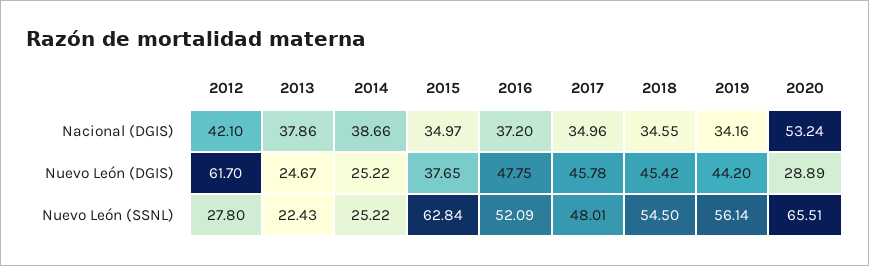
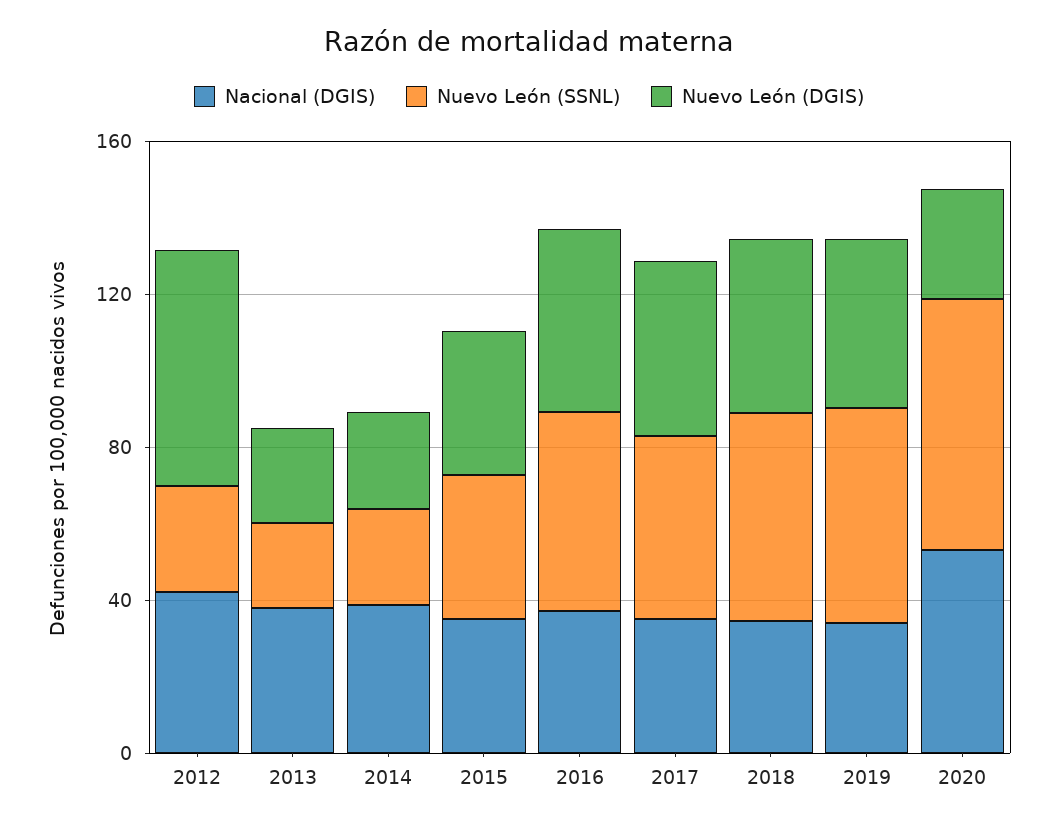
  {
    "Nacional (DGIS)": {
      "2012": 42.1,
      "2013": 37.86,
      "2014": 38.66,
      "2015": 34.97,
      "2016": 37.2,
      "2017": 34.96,
      "2018": 34.55,
      "2019": 34.16,
      "2020": 53.24
    },
    "Nuevo León (DGIS)": {
      "2012": 61.7,
      "2013": 24.67,
      "2014": 25.22,
      "2015": 37.65,
      "2016": 47.75,
      "2017": 45.78,
      "2018": 45.42,
      "2019": 44.2,
      "2020": 28.89
    },
    "Nuevo León (SSNL)": {
      "2012": 27.8,
      "2013": 22.43,
      "2014": 25.22,
-     "2015": 62.84,
+     "2015": 40,
      "2016": 52.09,
      "2017": 48.01,
      "2018": 54.5,
      "2019": 56.14,
      "2020": 65.51
    }
  }

